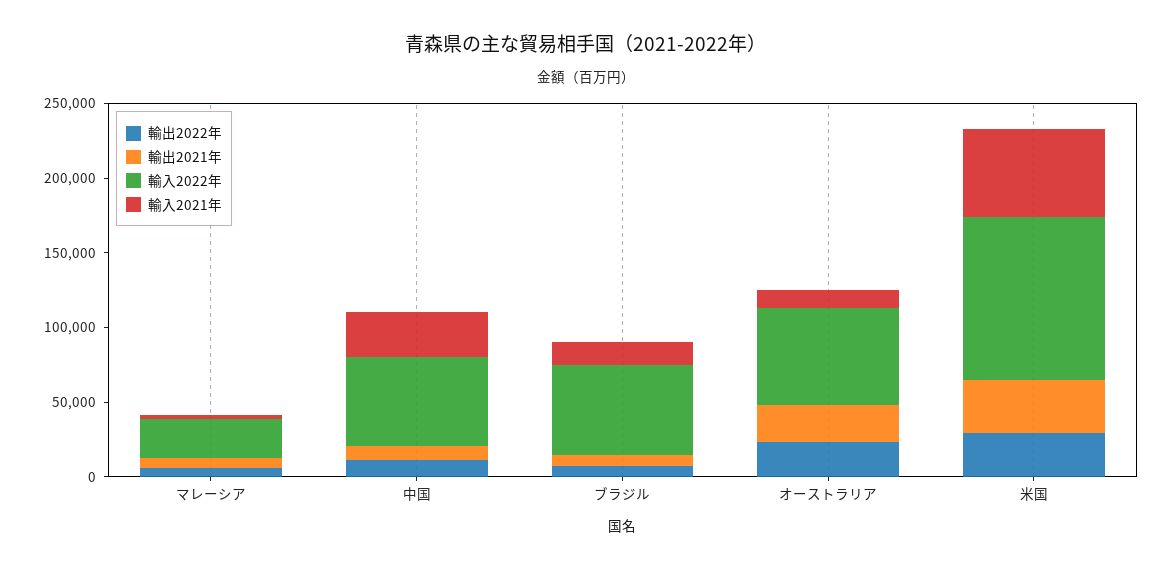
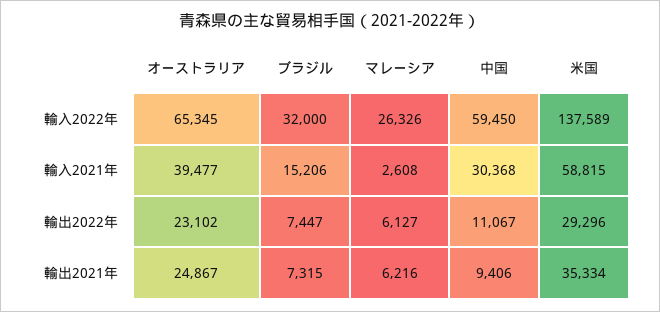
  {
    "輸出2022年": {
      "マレーシア": 6127,
      "中国": 11067,
      "ブラジル": 7447,
      "オーストラリア": 23102,
      "米国": 29296
    },
    "輸出2021年": {
      "マレーシア": 6216,
      "中国": 9406,
      "ブラジル": 7315,
      "オーストラリア": 24867,
      "米国": 35334
    },
    "輸入2022年": {
      "マレーシア": 26326,
      "中国": 59450,
-     "ブラジル": 60000,
+     "ブラジル": 32000,
      "オーストラリア": 65345,
-     "米国": 110000
+     "米国": 137589
    },
    "輸入2021年": {
      "マレーシア": 2608,
      "中国": 30368,
      "ブラジル": 15206,
-     "オーストラリア": 10000,
+     "オーストラリア": 39477,
      "米国": 58815
    }
  }

